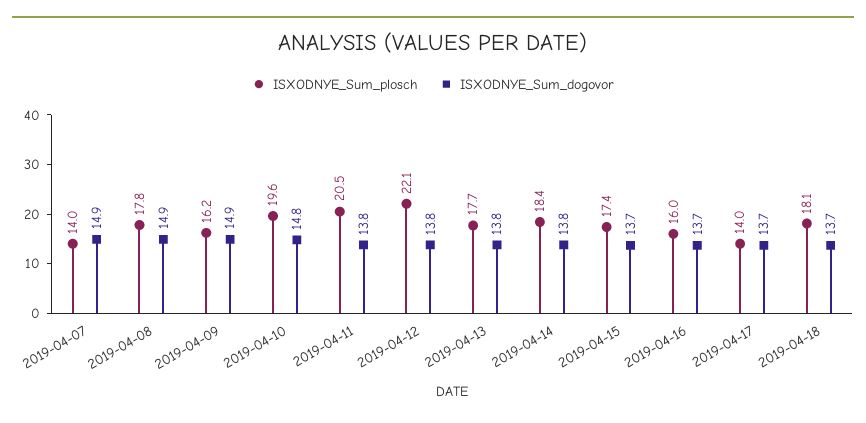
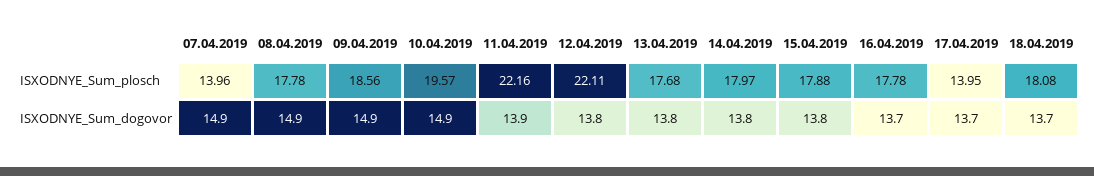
  {
    "ISXODNYE_Sum_plosch": {
      "2019-04-07": 13.96,
      "2019-04-08": 17.78,
-     "2019-04-09": 16.2,
+     "2019-04-09": 18.56,
      "2019-04-10": 19.57,
-     "2019-04-11": 20.5,
+     "2019-04-11": 22.16,
      "2019-04-12": 22.11,
      "2019-04-13": 17.68,
-     "2019-04-14": 18.4,
+     "2019-04-14": 17.97,
-     "2019-04-15": 17.4,
+     "2019-04-15": 17.88,
-     "2019-04-16": 16,
+     "2019-04-16": 17.78,
      "2019-04-17": 13.95,
      "2019-04-18": 18.08
    },
    "ISXODNYE_Sum_dogovor": {
      "2019-04-07": 14.9,
      "2019-04-08": 14.9,
      "2019-04-09": 14.9,
-     "2019-04-10": 14.8,
+     "2019-04-10": 14.9,
-     "2019-04-11": 13.8,
+     "2019-04-11": 13.9,
      "2019-04-12": 13.8,
      "2019-04-13": 13.8,
      "2019-04-14": 13.8,
-     "2019-04-15": 13.7,
+     "2019-04-15": 13.8,
      "2019-04-16": 13.7,
      "2019-04-17": 13.7,
      "2019-04-18": 13.7
    }
  }

